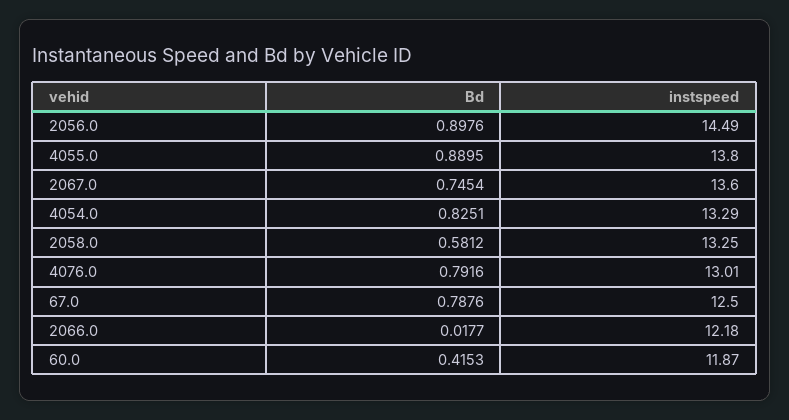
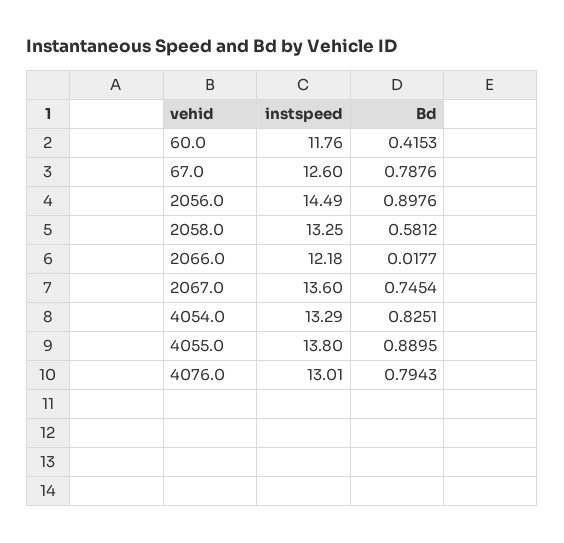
  {
    "Bd": {
      "2056.0": 0.8976,
      "4055.0": 0.8895,
      "2067.0": 0.7454,
      "4054.0": 0.8251,
      "2058.0": 0.5812,
-     "4076.0": 0.7916,
+     "4076.0": 0.7943,
      "67.0": 0.7876,
      "2066.0": 0.0177,
      "60.0": 0.4153
    },
    "instspeed": {
      "2056.0": 14.49,
      "4055.0": 13.8,
      "2067.0": 13.6,
      "4054.0": 13.29,
      "2058.0": 13.25,
      "4076.0": 13.01,
-     "67.0": 12.5,
+     "67.0": 12.6,
      "2066.0": 12.18,
-     "60.0": 11.87
+     "60.0": 11.76
    }
  }

